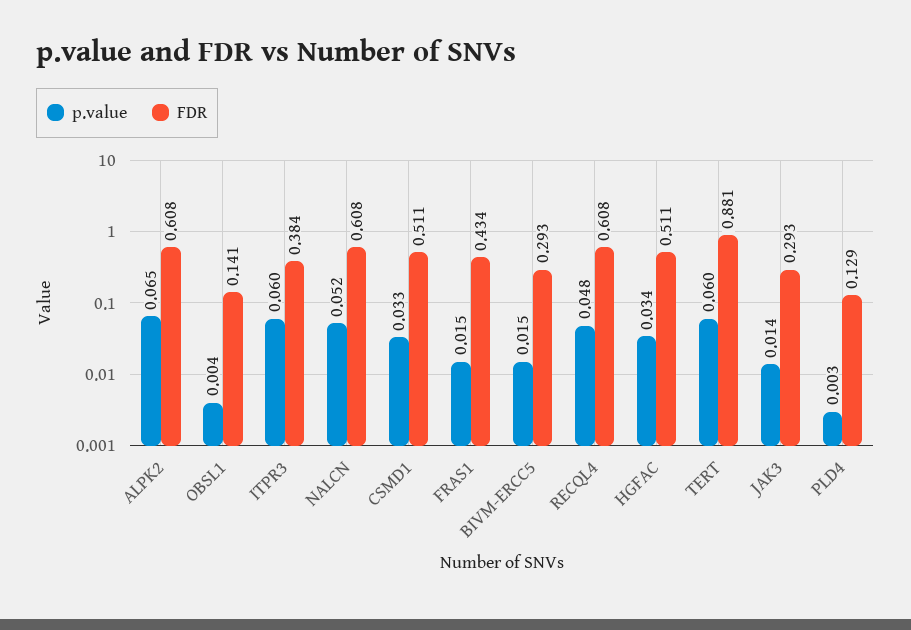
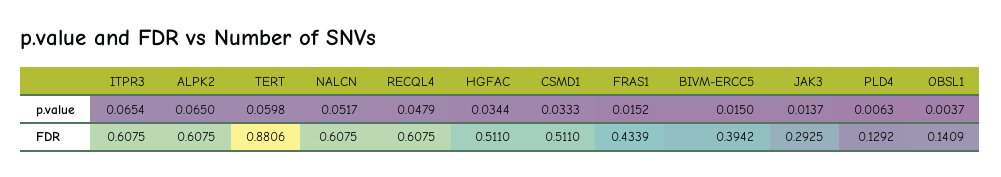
  {
    "p.value": {
      "ALPK2": 0.065,
      "OBSL1": 0.0037,
-     "ITPR3": 0.06,
+     "ITPR3": 0.0654,
      "NALCN": 0.0517,
      "CSMD1": 0.0333,
      "FRAS1": 0.0152,
      "BIVM-ERCC5": 0.015,
      "RECQL4": 0.0479,
      "HGFAC": 0.0344,
      "TERT": 0.0598,
      "JAK3": 0.0137,
-     "PLD4": 0.003
+     "PLD4": 0.0063
    },
    "FDR": {
      "ALPK2": 0.6075,
      "OBSL1": 0.1409,
-     "ITPR3": 0.384,
+     "ITPR3": 0.6075,
      "NALCN": 0.6075,
      "CSMD1": 0.511,
      "FRAS1": 0.4339,
-     "BIVM-ERCC5": 0.293,
+     "BIVM-ERCC5": 0.3942,
      "RECQL4": 0.6075,
      "HGFAC": 0.511,
      "TERT": 0.8806,
      "JAK3": 0.2925,
      "PLD4": 0.1292
    }
  }

